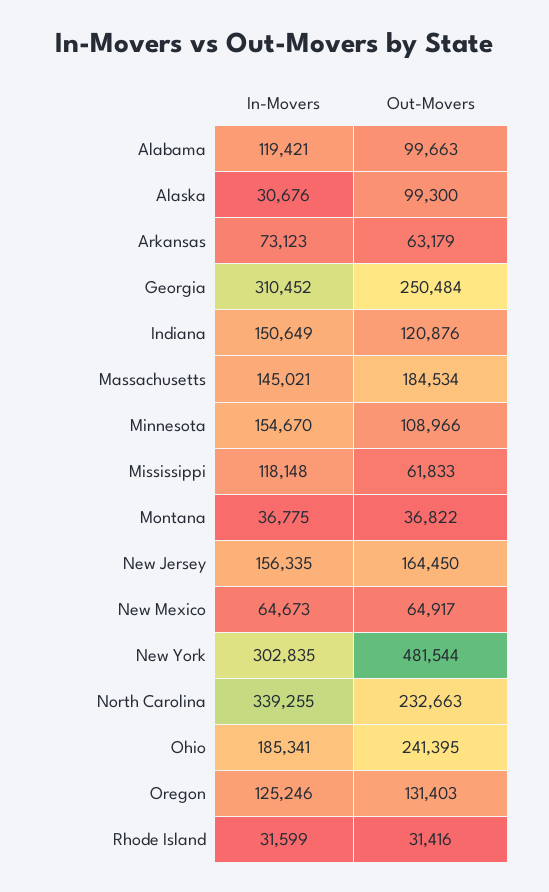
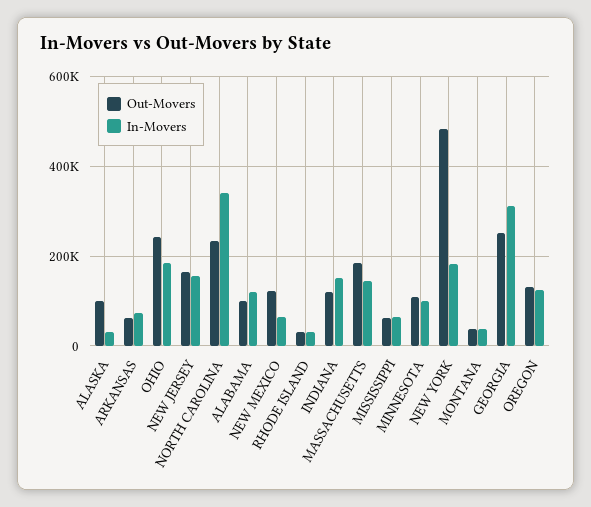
  {
    "In-Movers": {
      "Alabama": 119421,
      "Alaska": 30676,
      "Arkansas": 73123,
      "Georgia": 310452,
      "Indiana": 150649,
      "Massachusetts": 145021,
-     "Minnesota": 154670,
+     "Minnesota": 100000,
-     "Mississippi": 118148,
+     "Mississippi": 60000,
      "Montana": 36775,
      "New Jersey": 156335,
      "New Mexico": 64673,
-     "New York": 302835,
+     "New York": 180000,
      "North Carolina": 339255,
      "Ohio": 185341,
      "Oregon": 125246,
      "Rhode Island": 31599
    },
    "Out-Movers": {
      "Alabama": 99663,
      "Alaska": 99300,
      "Arkansas": 63179,
      "Georgia": 250484,
      "Indiana": 120876,
      "Massachusetts": 184534,
      "Minnesota": 108966,
      "Mississippi": 61833,
      "Montana": 36822,
      "New Jersey": 164450,
-     "New Mexico": 64917,
+     "New Mexico": 120000,
      "New York": 481544,
      "North Carolina": 232663,
      "Ohio": 241395,
      "Oregon": 131403,
      "Rhode Island": 31416
    }
  }

